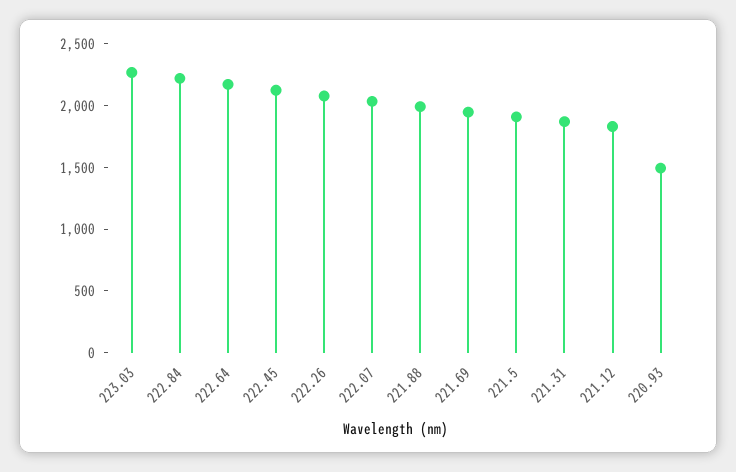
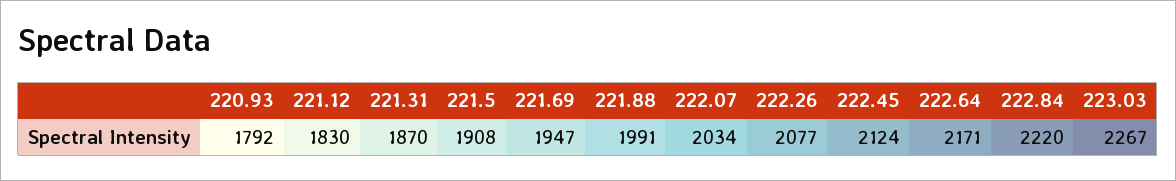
  {
    "223.03": 2267,
    "222.84": 2220,
    "222.64": 2171,
    "222.45": 2124,
    "222.26": 2077,
    "222.07": 2034,
    "221.88": 1991,
    "221.69": 1947,
    "221.5": 1908,
    "221.31": 1870,
    "221.12": 1830,
-   "220.93": 1500
+   "220.93": 1792
  }

